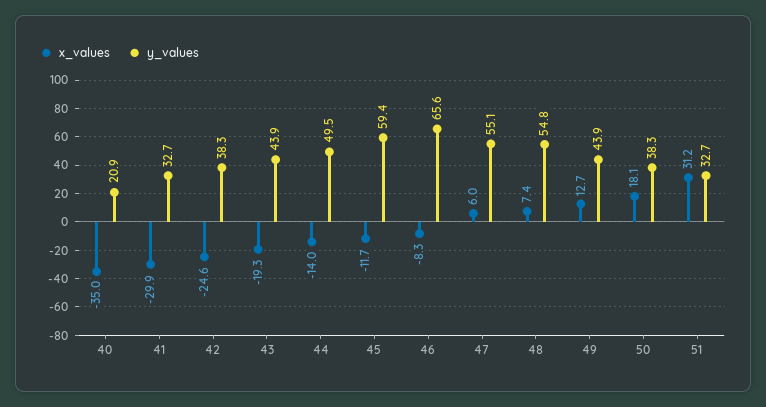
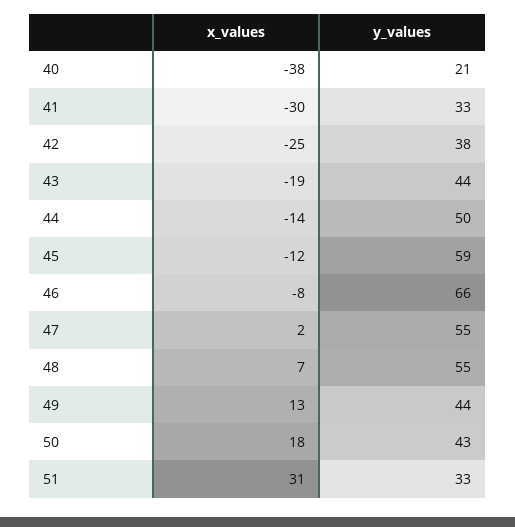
  {
    "x_values": {
-     "40": -35,
+     "40": -38,
      "41": -29.9,
      "42": -24.6,
      "43": -19.3,
      "44": -14,
      "45": -11.7,
      "46": -8.3,
-     "47": 6,
+     "47": 2,
      "48": 7.4,
      "49": 12.7,
      "50": 18.1,
      "51": 31.2
    },
    "y_values": {
      "40": 20.9,
      "41": 32.7,
      "42": 38.3,
      "43": 43.9,
      "44": 49.5,
      "45": 59.4,
      "46": 65.6,
      "47": 55.1,
      "48": 54.8,
      "49": 43.9,
-     "50": 38.3,
+     "50": 43,
      "51": 32.7
    }
  }

